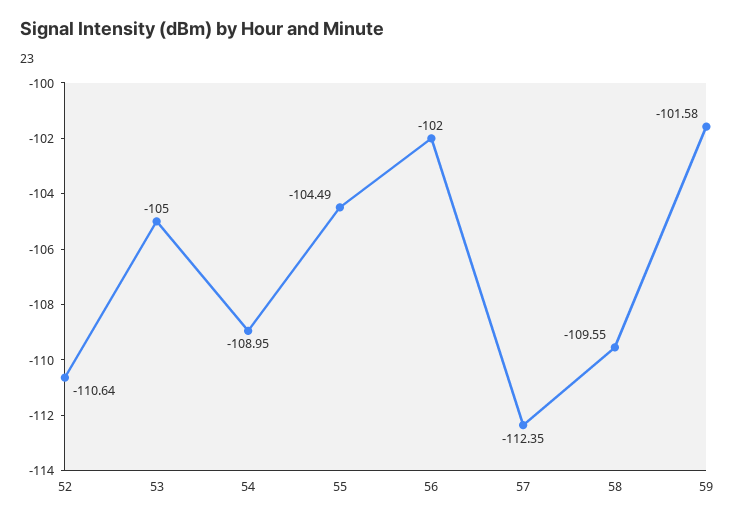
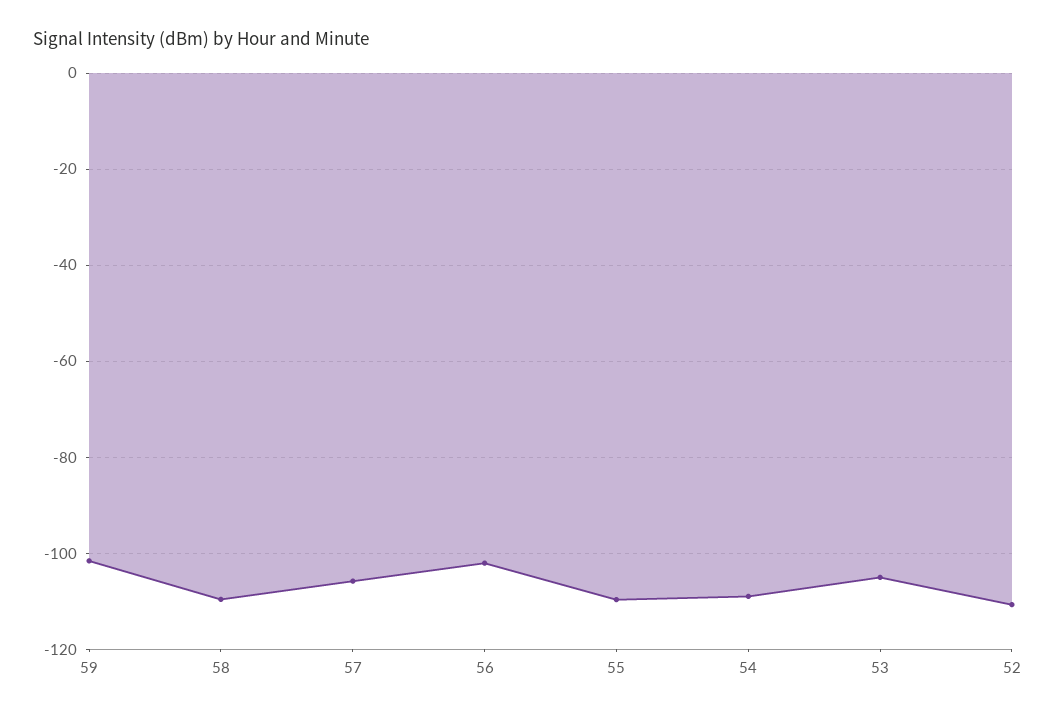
  {
    "52": -110.64,
    "53": -105,
    "54": -108.95,
-   "55": -104.49,
+   "55": -110,
    "56": -102,
-   "57": -112.35,
+   "57": -106,
    "58": -109.55,
    "59": -101.58
  }

